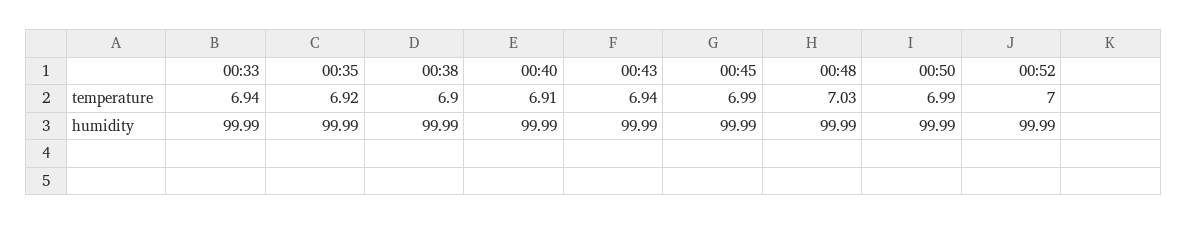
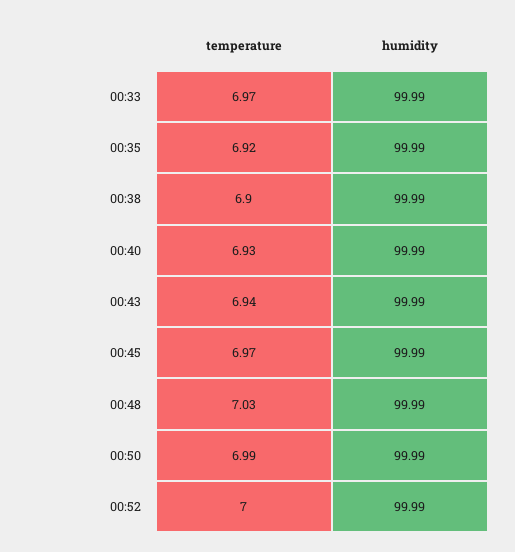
  {
    "00:33": {
-     "temperature": 6.94,
+     "temperature": 6.97,
      "humidity": 99.99
    },
    "00:35": {
      "temperature": 6.92,
      "humidity": 99.99
    },
    "00:38": {
      "temperature": 6.9,
      "humidity": 99.99
    },
    "00:40": {
-     "temperature": 6.91,
+     "temperature": 6.93,
      "humidity": 99.99
    },
    "00:43": {
      "temperature": 6.94,
      "humidity": 99.99
    },
    "00:45": {
-     "temperature": 6.99,
+     "temperature": 6.97,
      "humidity": 99.99
    },
    "00:48": {
      "temperature": 7.03,
      "humidity": 99.99
    },
    "00:50": {
      "temperature": 6.99,
      "humidity": 99.99
    },
    "00:52": {
      "temperature": 7,
      "humidity": 99.99
    }
  }

